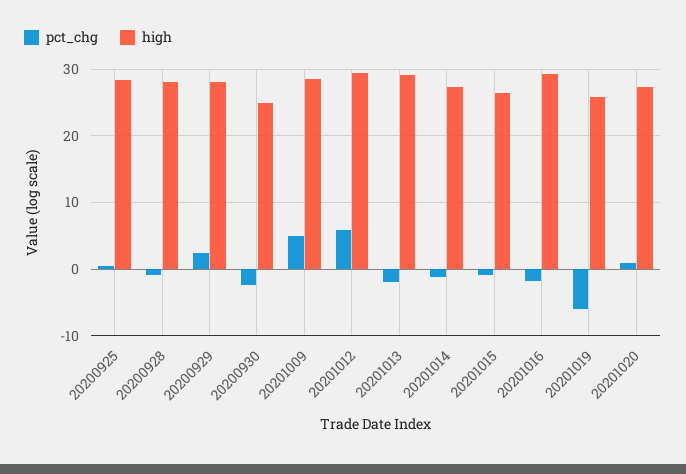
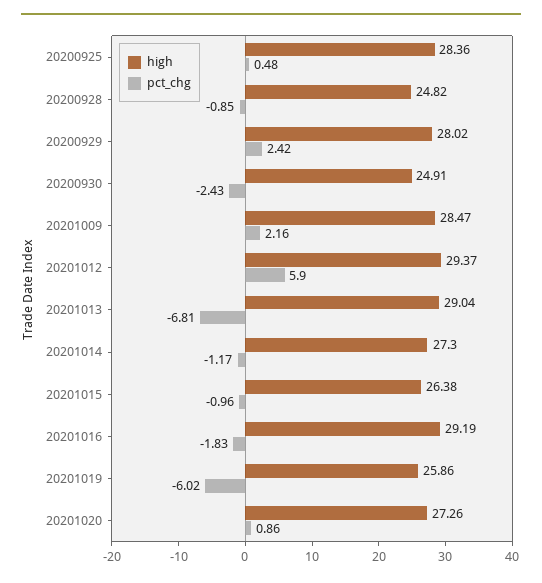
  {
    "pct_chg": {
      "20200925": 0.48,
      "20200928": -0.85,
      "20200929": 2.42,
      "20200930": -2.43,
-     "20201009": 5,
+     "20201009": 2.16,
      "20201012": 5.9,
-     "20201013": -2,
+     "20201013": -6.81,
      "20201014": -1.17,
      "20201015": -0.96,
      "20201016": -1.83,
      "20201019": -6.02,
      "20201020": 0.86
    },
    "high": {
      "20200925": 28.36,
-     "20200928": 28,
+     "20200928": 24.82,
      "20200929": 28.02,
      "20200930": 24.91,
      "20201009": 28.47,
      "20201012": 29.37,
      "20201013": 29.04,
      "20201014": 27.3,
      "20201015": 26.38,
      "20201016": 29.19,
      "20201019": 25.86,
      "20201020": 27.26
    }
  }

